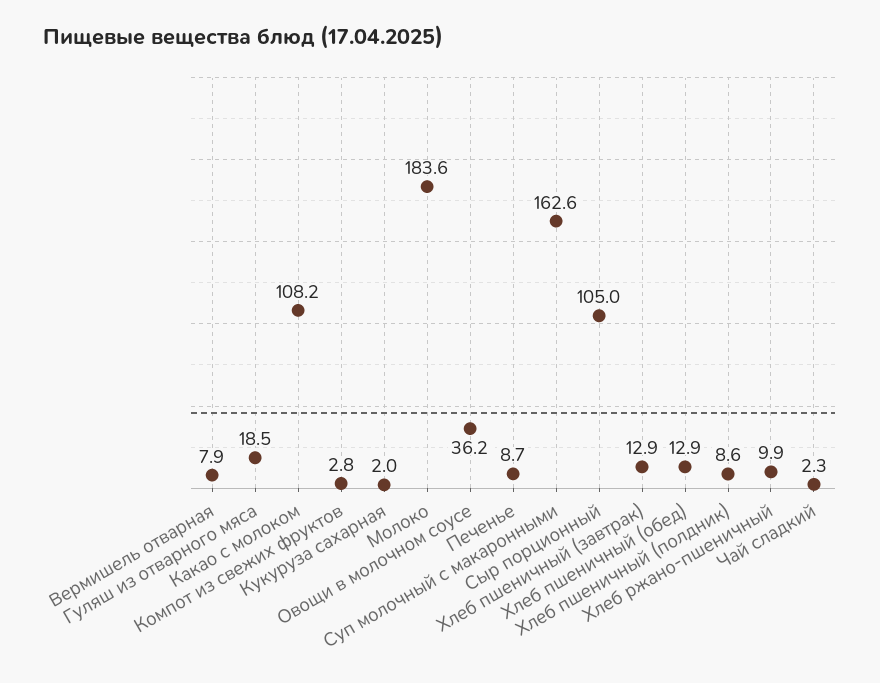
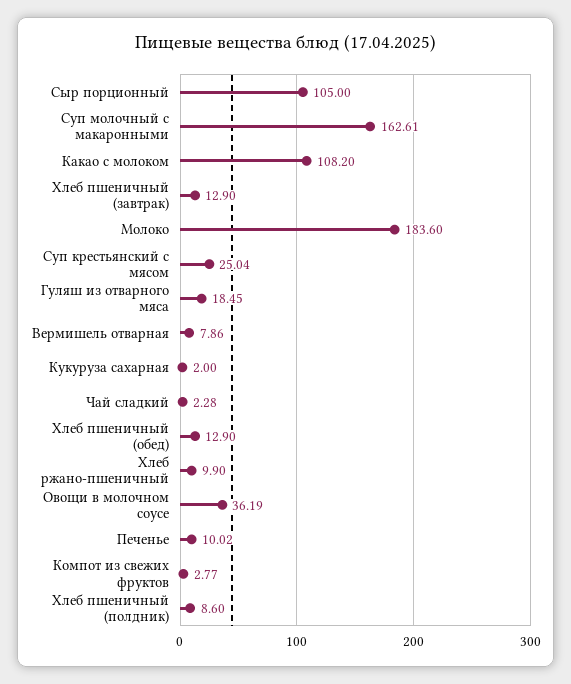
  {
    "Вермишель отварная": 7.86,
    "Гуляш из отварного мяса": 18.45,
    "Какао с молоком": 108.2,
    "Компот из свежих фруктов": 2.77,
    "Кукуруза сахарная": 2,
    "Молоко": 183.6,
    "Овощи в молочном соусе": 36.19,
-   "Печенье": 8.7,
+   "Печенье": 10.02,
    "Суп молочный с макаронными": 162.61,
    "Сыр порционный": 105,
    "Хлеб пшеничный (завтрак)": 12.9,
    "Хлеб пшеничный (обед)": 12.9,
    "Хлеб пшеничный (полдник)": 8.6,
    "Хлеб ржано-пшеничный": 9.9,
-   "Чай сладкий": 2.28
+   "Чай сладкий": 2.28,
+   "Суп крестьянский с мясом": 25.04
  }

